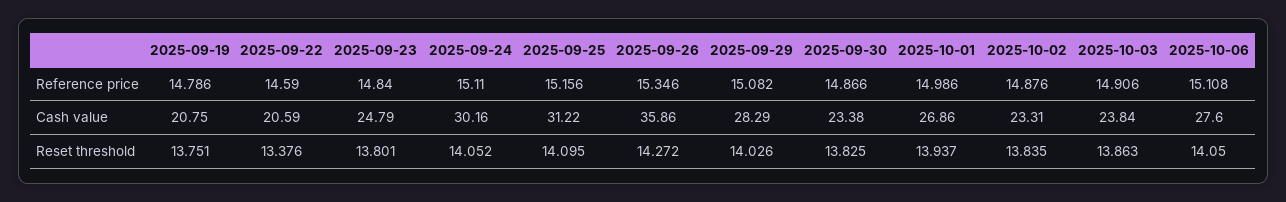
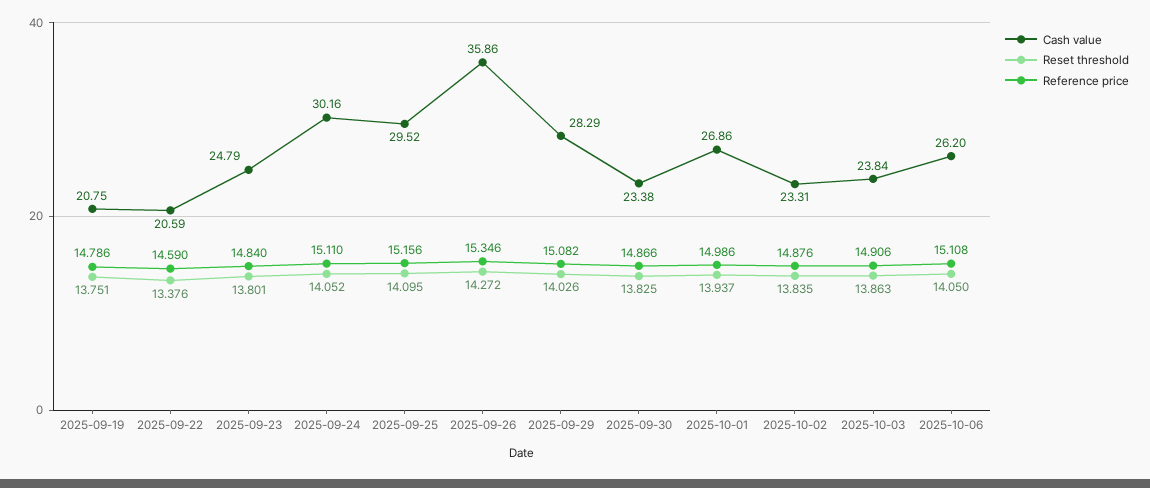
  {
    "Reference price": {
      "2025-09-19": 14.786,
      "2025-09-22": 14.59,
      "2025-09-23": 14.84,
      "2025-09-24": 15.11,
      "2025-09-25": 15.156,
      "2025-09-26": 15.346,
      "2025-09-29": 15.082,
      "2025-09-30": 14.866,
      "2025-10-01": 14.986,
      "2025-10-02": 14.876,
      "2025-10-03": 14.906,
      "2025-10-06": 15.108
    },
    "Cash value": {
      "2025-09-19": 20.75,
      "2025-09-22": 20.59,
      "2025-09-23": 24.79,
      "2025-09-24": 30.16,
-     "2025-09-25": 31.22,
+     "2025-09-25": 29.52,
      "2025-09-26": 35.86,
      "2025-09-29": 28.29,
      "2025-09-30": 23.38,
      "2025-10-01": 26.86,
      "2025-10-02": 23.31,
      "2025-10-03": 23.84,
-     "2025-10-06": 27.6
+     "2025-10-06": 26.2
    },
    "Reset threshold": {
      "2025-09-19": 13.751,
      "2025-09-22": 13.376,
      "2025-09-23": 13.801,
      "2025-09-24": 14.052,
      "2025-09-25": 14.095,
      "2025-09-26": 14.272,
      "2025-09-29": 14.026,
      "2025-09-30": 13.825,
      "2025-10-01": 13.937,
      "2025-10-02": 13.835,
      "2025-10-03": 13.863,
      "2025-10-06": 14.05
    }
  }

